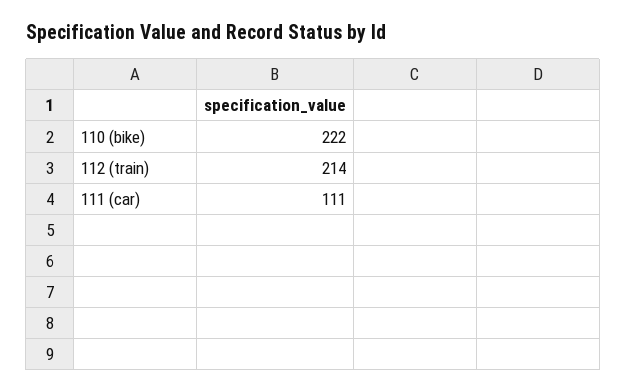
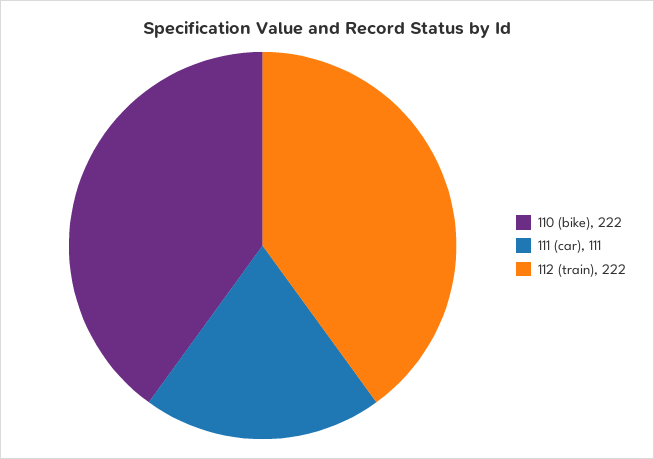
  {
    "110 (bike)": 222,
-   "112 (train)": 214,
+   "112 (train)": 222,
    "111 (car)": 111
  }

